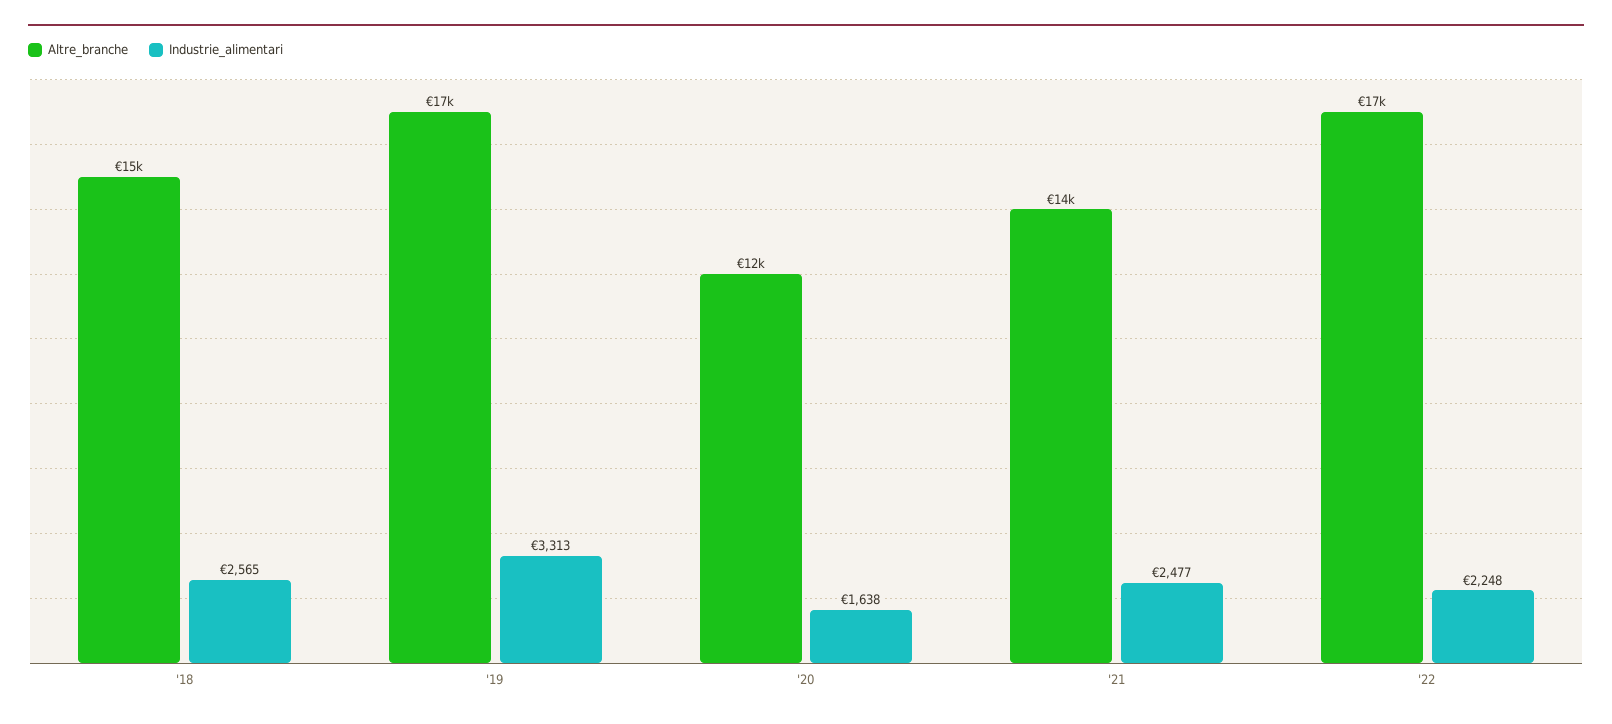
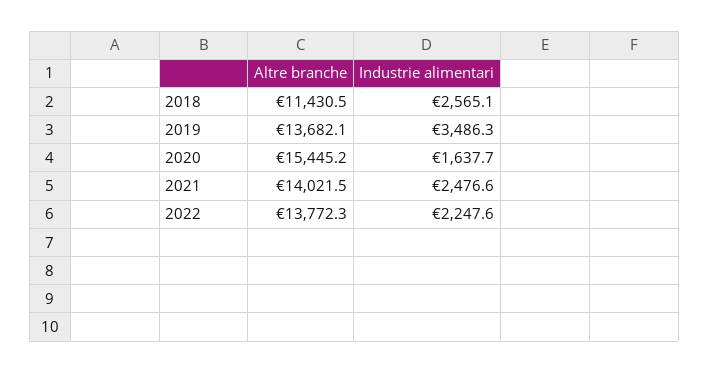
  {
    "Altre_branche": {
-     "'18": 15000,
+     "'18": 11430.5,
-     "'19": 17000,
+     "'19": 13682.1,
-     "'20": 12000,
+     "'20": 15445.2,
      "'21": 14021.5,
-     "'22": 17000
+     "'22": 13772.3
    },
    "Industrie_alimentari": {
      "'18": 2565.1,
-     "'19": 3313,
+     "'19": 3486.3,
      "'20": 1637.7,
      "'21": 2476.6,
      "'22": 2247.6
    }
  }

